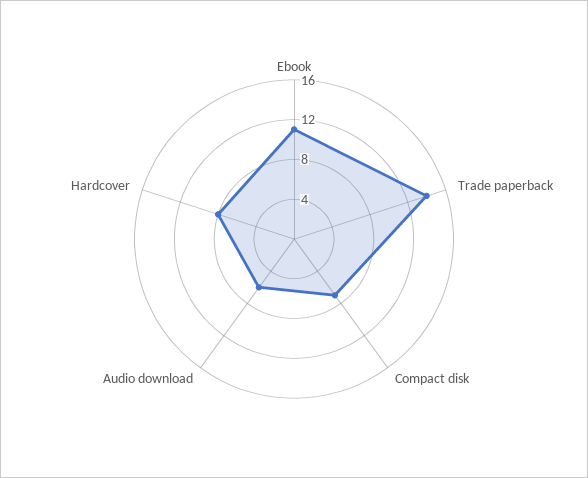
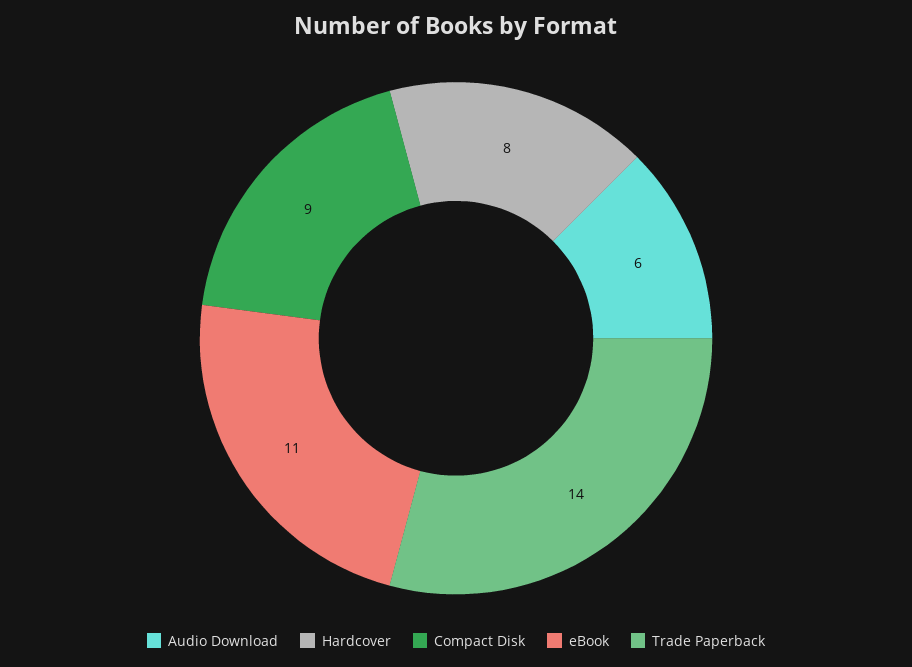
  {
    "Ebook": 11,
    "Trade paperback": 14,
-   "Compact disk": 7,
+   "Compact disk": 9,
    "Audio download": 6,
    "Hardcover": 8
  }

